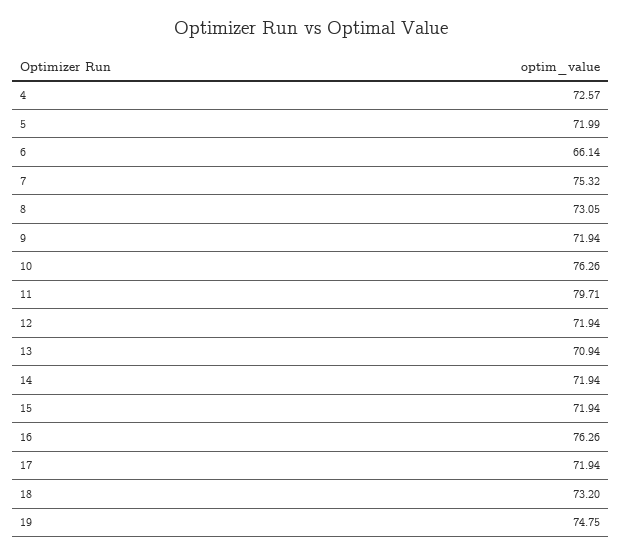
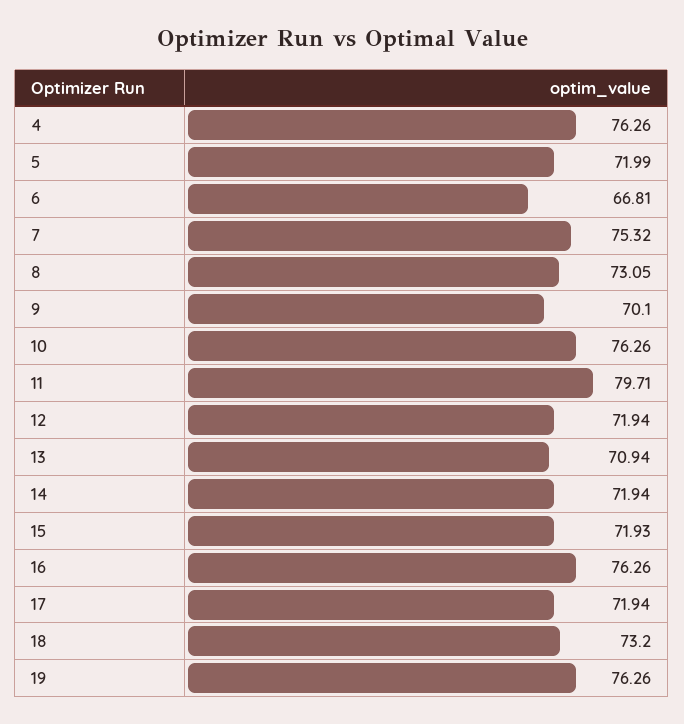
  {
-   "4": 72.57,
+   "4": 76.26,
    "5": 71.99,
-   "6": 66.14,
+   "6": 66.81,
    "7": 75.32,
    "8": 73.05,
-   "9": 71.94,
+   "9": 70.1,
    "10": 76.26,
    "11": 79.71,
    "12": 71.94,
    "13": 70.94,
    "14": 71.94,
-   "15": 71.94,
+   "15": 71.93,
    "16": 76.26,
    "17": 71.94,
    "18": 73.2,
-   "19": 74.75
+   "19": 76.26
  }

